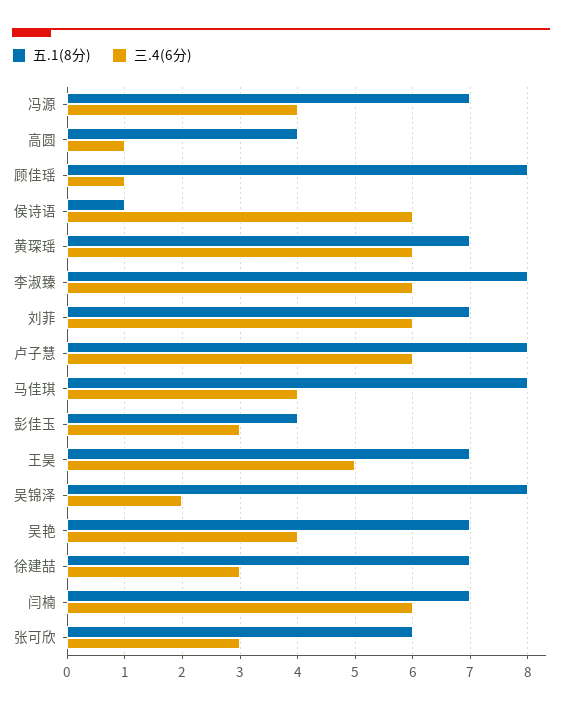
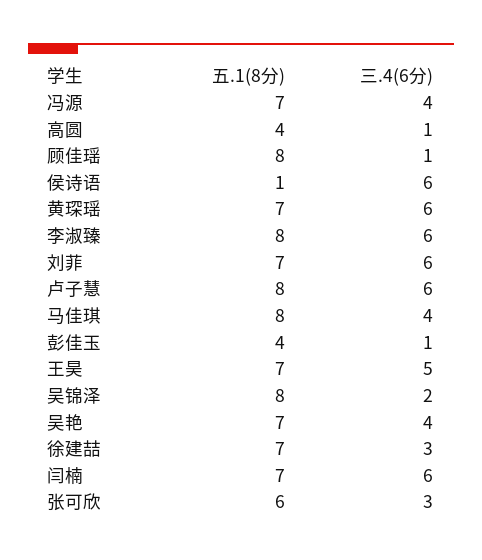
  {
    "五.1(8分)": {
      "冯源": 7,
      "高圆": 4,
      "顾佳瑶": 8,
      "侯诗语": 1,
      "黄琛瑶": 7,
      "李淑臻": 8,
      "刘菲": 7,
      "卢子慧": 8,
      "马佳琪": 8,
      "彭佳玉": 4,
      "王昊": 7,
      "吴锦泽": 8,
      "吴艳": 7,
      "徐建喆": 7,
      "闫楠": 7,
      "张可欣": 6
    },
    "三.4(6分)": {
      "冯源": 4,
      "高圆": 1,
      "顾佳瑶": 1,
      "侯诗语": 6,
      "黄琛瑶": 6,
      "李淑臻": 6,
      "刘菲": 6,
      "卢子慧": 6,
      "马佳琪": 4,
-     "彭佳玉": 3,
+     "彭佳玉": 1,
      "王昊": 5,
      "吴锦泽": 2,
      "吴艳": 4,
      "徐建喆": 3,
      "闫楠": 6,
      "张可欣": 3
    }
  }

